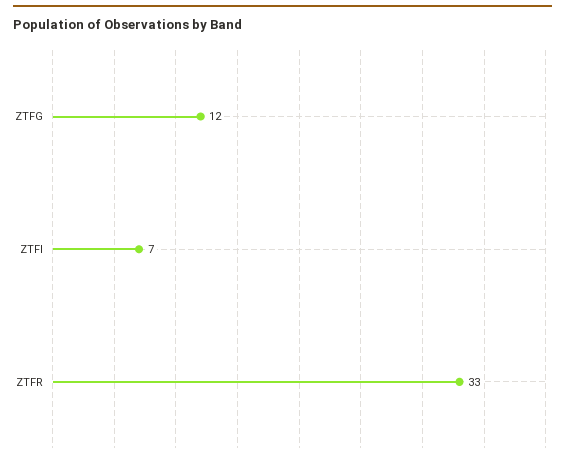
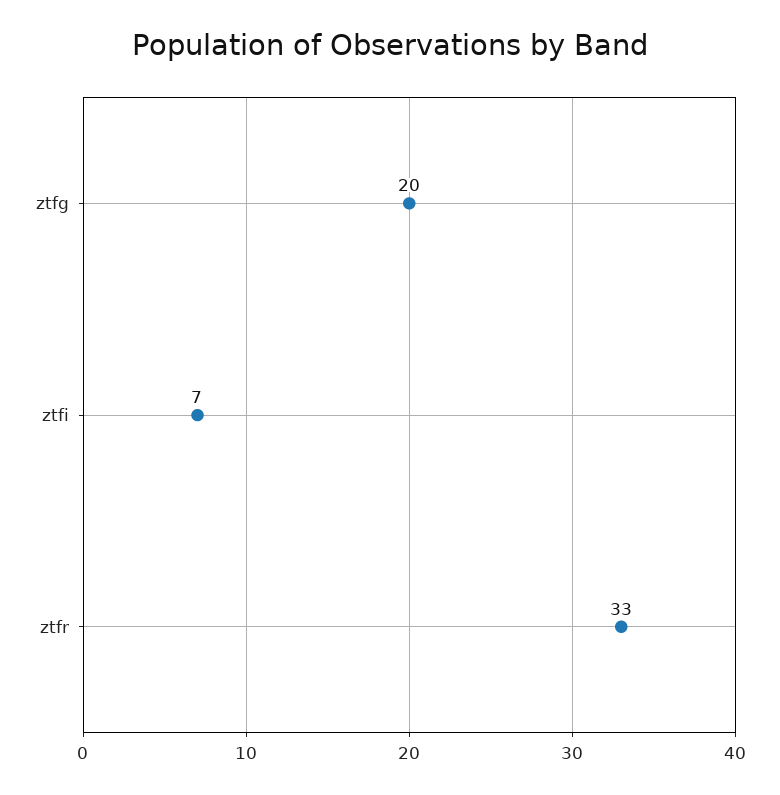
  {
-   "ZTFG": 12,
+   "ZTFG": 20,
    "ZTFI": 7,
    "ZTFR": 33
  }

